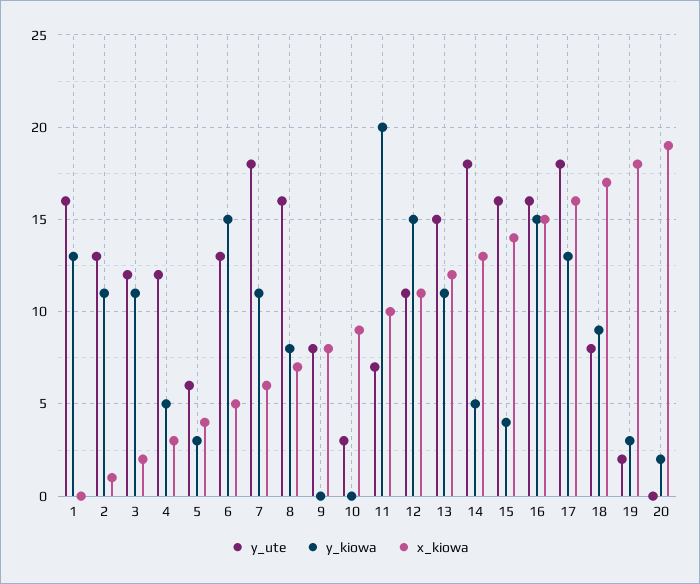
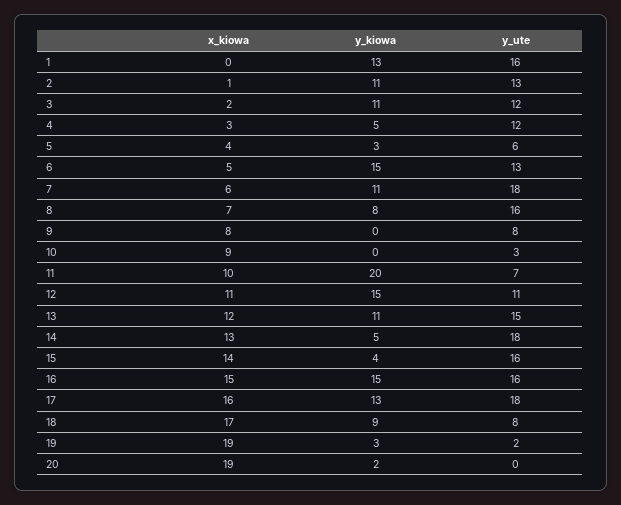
  {
    "y_ute": {
      "1": 16,
      "2": 13,
      "3": 12,
      "4": 12,
      "5": 6,
      "6": 13,
      "7": 18,
      "8": 16,
      "9": 8,
      "10": 3,
      "11": 7,
      "12": 11,
      "13": 15,
      "14": 18,
      "15": 16,
      "16": 16,
      "17": 18,
      "18": 8,
      "19": 2,
      "20": 0
    },
    "y_kiowa": {
      "1": 13,
      "2": 11,
      "3": 11,
      "4": 5,
      "5": 3,
      "6": 15,
      "7": 11,
      "8": 8,
      "9": 0,
      "10": 0,
      "11": 20,
      "12": 15,
      "13": 11,
      "14": 5,
      "15": 4,
      "16": 15,
      "17": 13,
      "18": 9,
      "19": 3,
      "20": 2
    },
    "x_kiowa": {
      "1": 0,
      "2": 1,
      "3": 2,
      "4": 3,
      "5": 4,
      "6": 5,
      "7": 6,
      "8": 7,
      "9": 8,
      "10": 9,
      "11": 10,
      "12": 11,
      "13": 12,
      "14": 13,
      "15": 14,
      "16": 15,
      "17": 16,
      "18": 17,
-     "19": 18,
+     "19": 19,
      "20": 19
    }
  }

